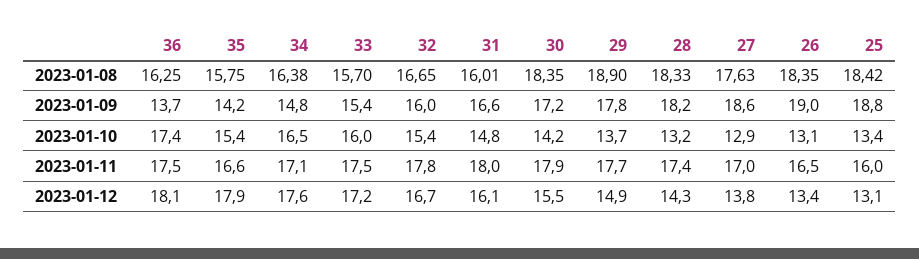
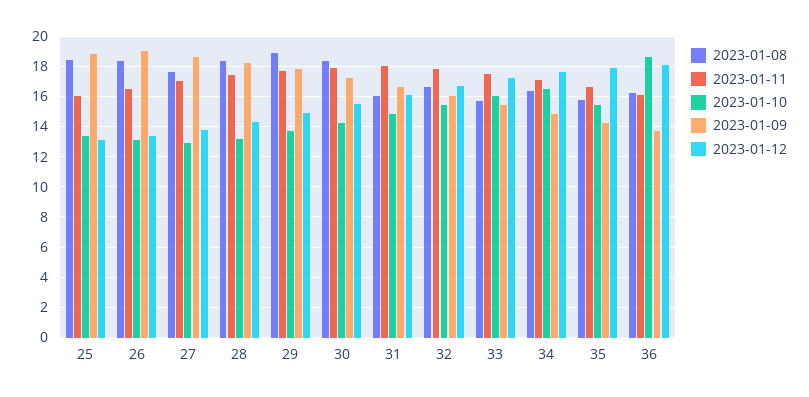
  {
    "2023-01-08": {
      "36": 16.25,
      "35": 15.75,
      "34": 16.38,
      "33": 15.7,
      "32": 16.65,
      "31": 16.01,
      "30": 18.35,
      "29": 18.9,
      "28": 18.33,
      "27": 17.63,
      "26": 18.35,
      "25": 18.42
    },
    "2023-01-09": {
      "36": 13.7,
      "35": 14.2,
      "34": 14.8,
      "33": 15.4,
      "32": 16,
      "31": 16.6,
      "30": 17.2,
      "29": 17.8,
      "28": 18.2,
      "27": 18.6,
      "26": 19,
      "25": 18.8
    },
    "2023-01-10": {
-     "36": 17.4,
+     "36": 18.5,
      "35": 15.4,
      "34": 16.5,
      "33": 16,
      "32": 15.4,
      "31": 14.8,
      "30": 14.2,
      "29": 13.7,
      "28": 13.2,
      "27": 12.9,
      "26": 13.1,
      "25": 13.4
    },
    "2023-01-11": {
-     "36": 17.5,
+     "36": 16,
      "35": 16.6,
      "34": 17.1,
      "33": 17.5,
      "32": 17.8,
      "31": 18,
      "30": 17.9,
      "29": 17.7,
      "28": 17.4,
      "27": 17,
      "26": 16.5,
      "25": 16
    },
    "2023-01-12": {
      "36": 18.1,
      "35": 17.9,
      "34": 17.6,
      "33": 17.2,
      "32": 16.7,
      "31": 16.1,
      "30": 15.5,
      "29": 14.9,
      "28": 14.3,
      "27": 13.8,
      "26": 13.4,
      "25": 13.1
    }
  }

